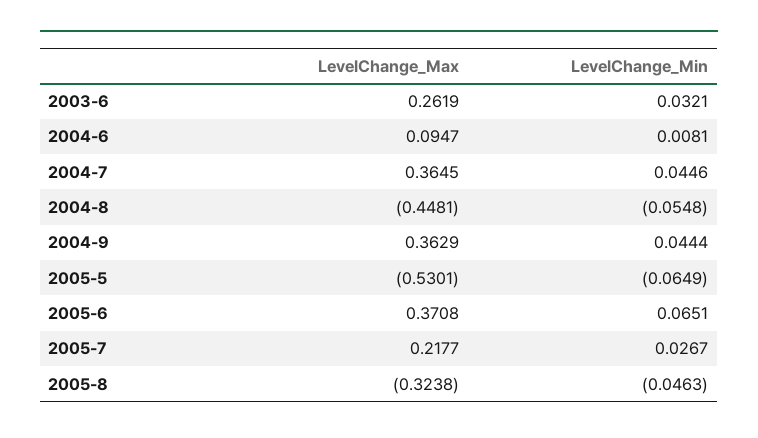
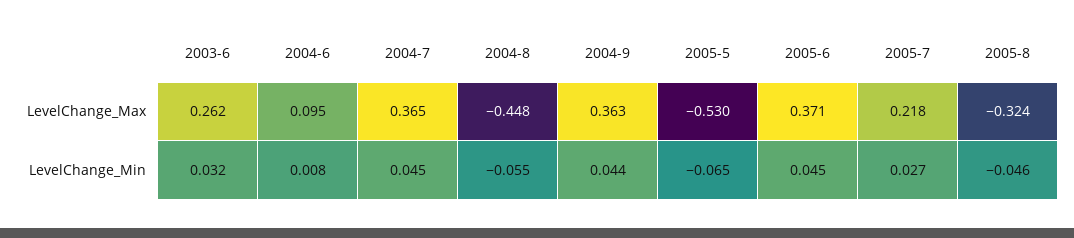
  {
    "LevelChange_Max": {
      "2003-6": 0.2619,
      "2004-6": 0.0947,
      "2004-7": 0.3645,
      "2004-8": -0.4481,
      "2004-9": 0.3629,
      "2005-5": -0.5301,
      "2005-6": 0.3708,
      "2005-7": 0.2177,
      "2005-8": -0.3238
    },
    "LevelChange_Min": {
      "2003-6": 0.0321,
      "2004-6": 0.0081,
      "2004-7": 0.0446,
      "2004-8": -0.0548,
      "2004-9": 0.0444,
      "2005-5": -0.0649,
-     "2005-6": 0.0651,
+     "2005-6": 0.045,
      "2005-7": 0.0267,
      "2005-8": -0.0463
    }
  }

